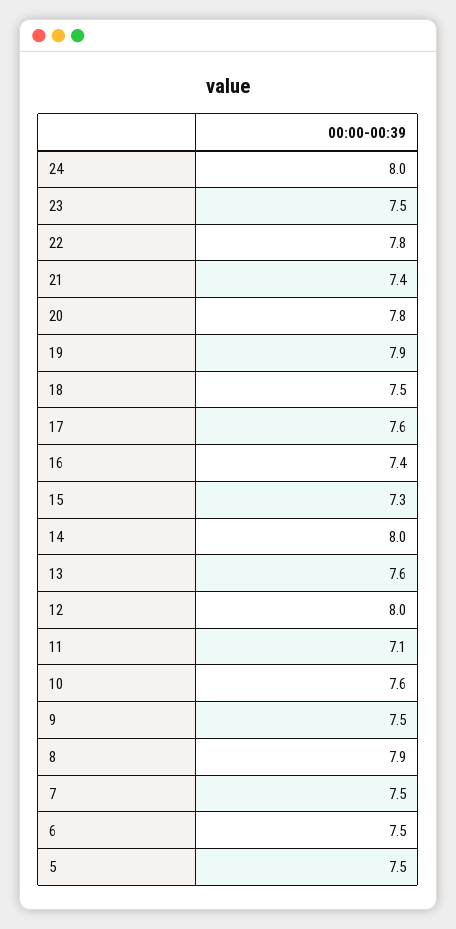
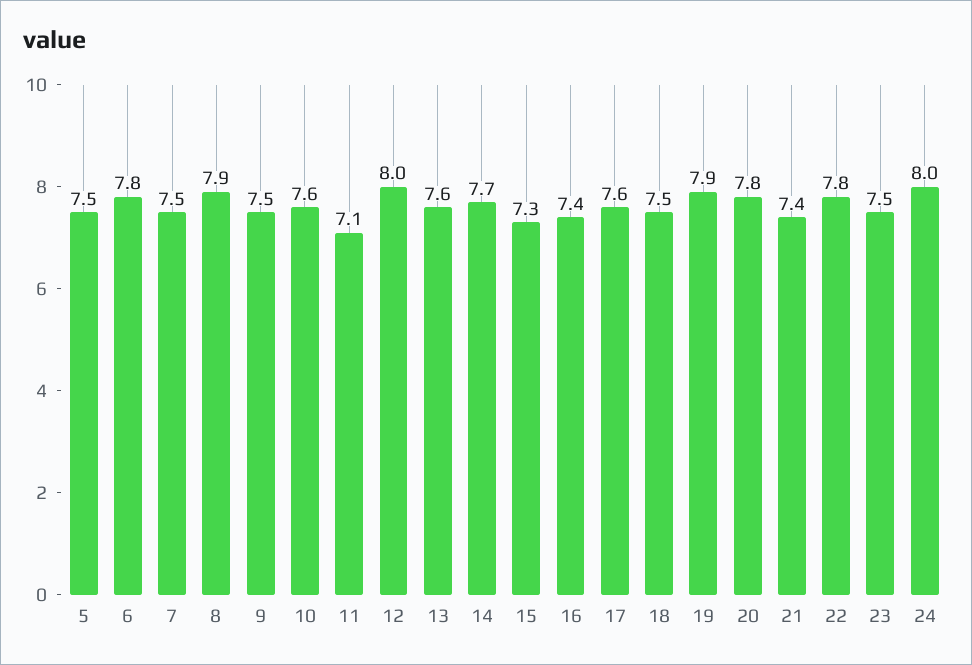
  {
    "24": 8,
    "23": 7.5,
    "22": 7.8,
    "21": 7.4,
    "20": 7.8,
    "19": 7.9,
    "18": 7.5,
    "17": 7.6,
    "16": 7.4,
    "15": 7.3,
-   "14": 8,
+   "14": 7.7,
    "13": 7.6,
    "12": 8,
    "11": 7.1,
    "10": 7.6,
    "9": 7.5,
    "8": 7.9,
    "7": 7.5,
-   "6": 7.5,
+   "6": 7.8,
    "5": 7.5
  }

